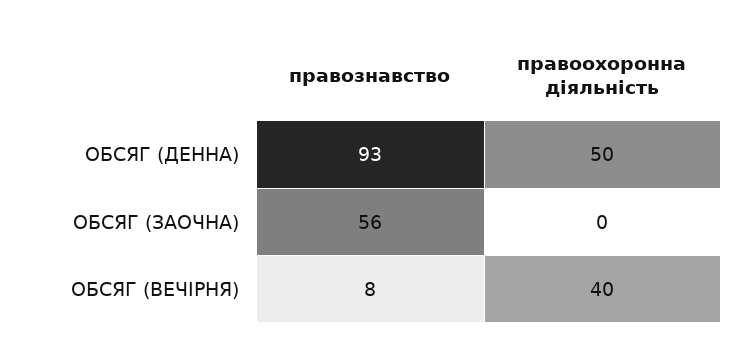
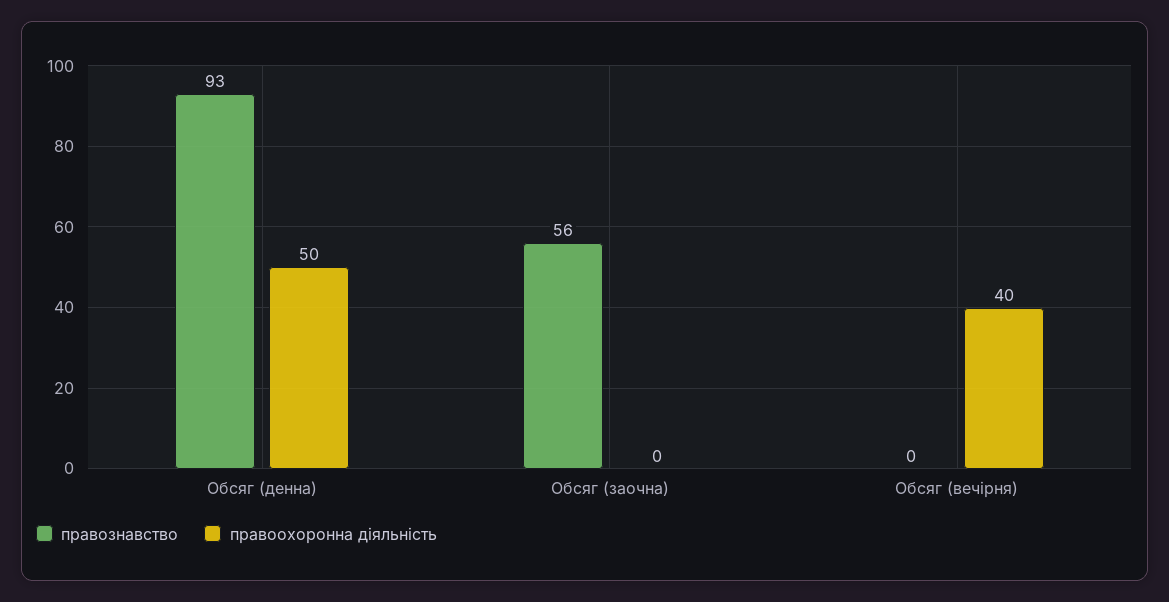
  {
    "правознавство": {
      "ОБСЯГ (ДЕННА)": 93,
      "ОБСЯГ (ЗАОЧНА)": 56,
-     "ОБСЯГ (ВЕЧІРНЯ)": 8
+     "ОБСЯГ (ВЕЧІРНЯ)": 0
    },
    "правоохоронна діяльність": {
      "ОБСЯГ (ДЕННА)": 50,
      "ОБСЯГ (ЗАОЧНА)": 0,
      "ОБСЯГ (ВЕЧІРНЯ)": 40
    }
  }

